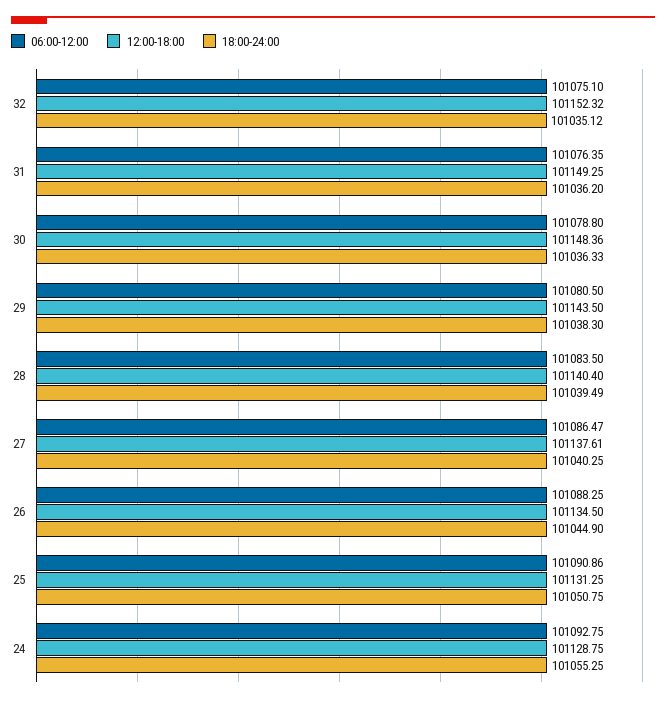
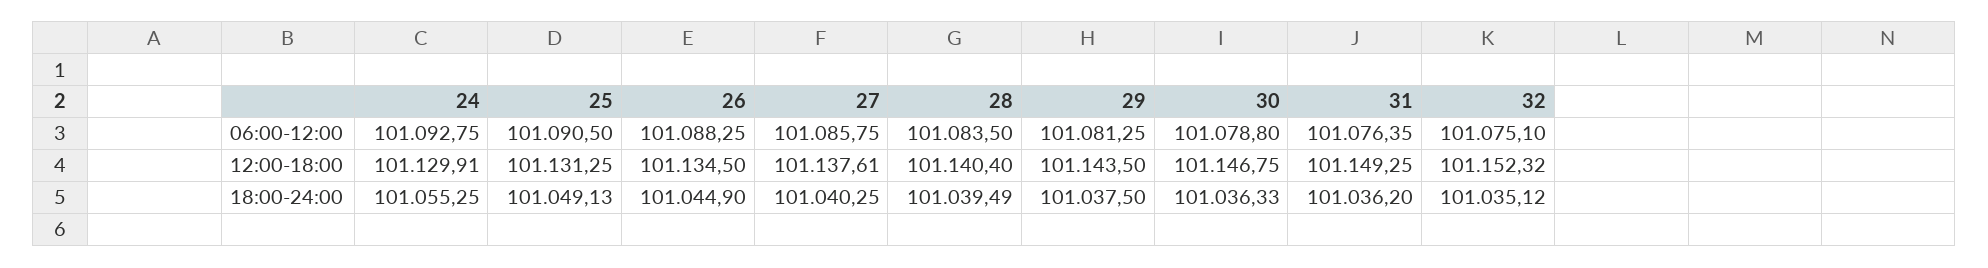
  {
    "06:00-12:00": {
      "32": 101075.1,
      "31": 101076.35,
      "30": 101078.8,
-     "29": 101080.5,
+     "29": 101081.25,
      "28": 101083.5,
-     "27": 101086.47,
+     "27": 101085.75,
      "26": 101088.25,
-     "25": 101090.86,
+     "25": 101090.5,
      "24": 101092.75
    },
    "12:00-18:00": {
      "32": 101152.32,
      "31": 101149.25,
-     "30": 101148.36,
+     "30": 101146.75,
      "29": 101143.5,
      "28": 101140.4,
      "27": 101137.61,
      "26": 101134.5,
      "25": 101131.25,
-     "24": 101128.75
+     "24": 101129.91
    },
    "18:00-24:00": {
      "32": 101035.12,
      "31": 101036.2,
      "30": 101036.33,
-     "29": 101038.3,
+     "29": 101037.5,
      "28": 101039.49,
      "27": 101040.25,
      "26": 101044.9,
-     "25": 101050.75,
+     "25": 101049.13,
      "24": 101055.25
    }
  }

